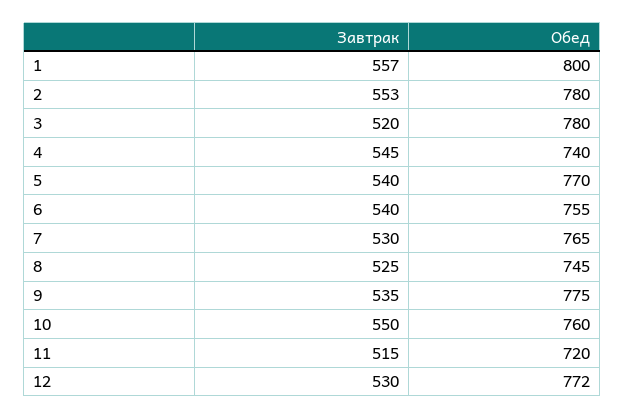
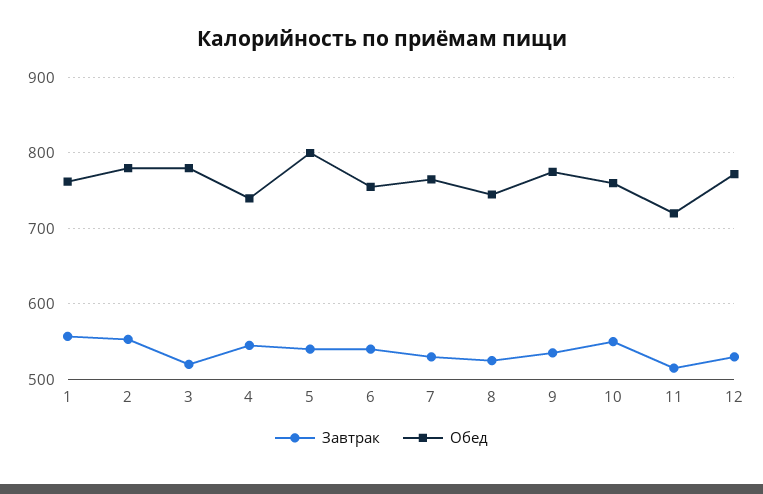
  {
    "Завтрак": {
      "1": 557,
      "2": 553,
      "3": 520,
      "4": 545,
      "5": 540,
      "6": 540,
      "7": 530,
      "8": 525,
      "9": 535,
      "10": 550,
      "11": 515,
      "12": 530
    },
    "Обед": {
-     "1": 800,
+     "1": 760,
      "2": 780,
      "3": 780,
      "4": 740,
-     "5": 770,
+     "5": 800,
      "6": 755,
      "7": 765,
      "8": 745,
      "9": 775,
      "10": 760,
      "11": 720,
      "12": 772
    }
  }

